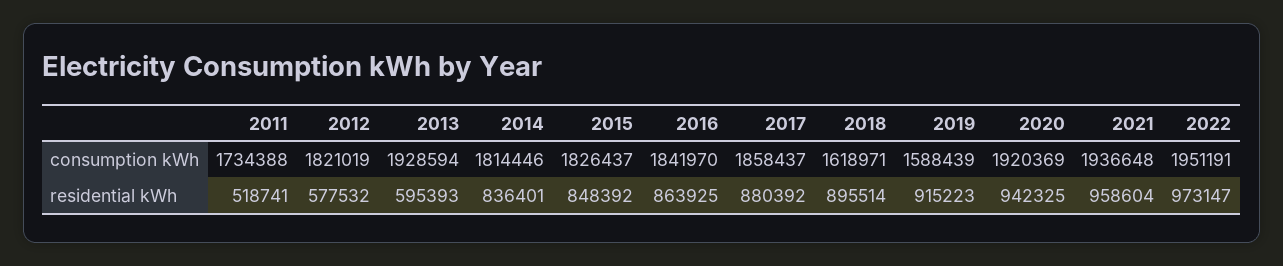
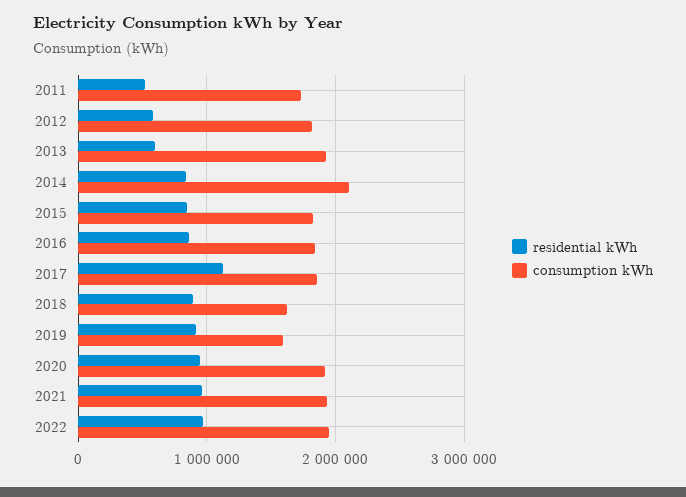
  {
    "consumption kWh": {
      "2011": 1734388,
      "2012": 1821019,
      "2013": 1928594,
-     "2014": 1814446,
+     "2014": 2100000,
      "2015": 1826437,
      "2016": 1841970,
      "2017": 1858437,
      "2018": 1618971,
      "2019": 1588439,
      "2020": 1920369,
      "2021": 1936648,
      "2022": 1951191
    },
    "residential kWh": {
      "2011": 518741,
      "2012": 577532,
      "2013": 595393,
      "2014": 836401,
      "2015": 848392,
      "2016": 863925,
-     "2017": 880392,
+     "2017": 1100000,
      "2018": 895514,
      "2019": 915223,
      "2020": 942325,
      "2021": 958604,
      "2022": 973147
    }
  }

